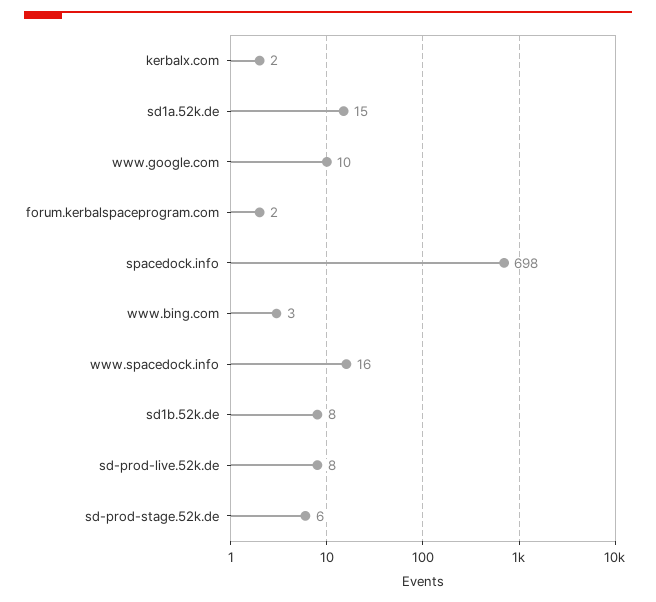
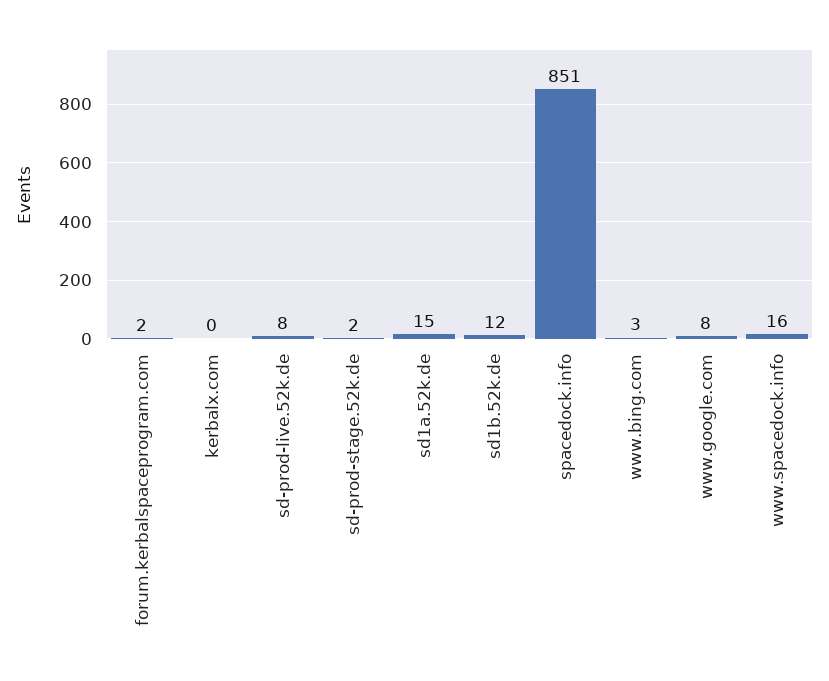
  {
-   "kerbalx.com": 2,
+   "kerbalx.com": 0,
    "sd1a.52k.de": 15,
-   "www.google.com": 10,
+   "www.google.com": 8,
    "forum.kerbalspaceprogram.com": 2,
-   "spacedock.info": 698,
+   "spacedock.info": 851,
    "www.bing.com": 3,
    "www.spacedock.info": 16,
-   "sd1b.52k.de": 8,
+   "sd1b.52k.de": 12,
    "sd-prod-live.52k.de": 8,
-   "sd-prod-stage.52k.de": 6
+   "sd-prod-stage.52k.de": 2
  }

